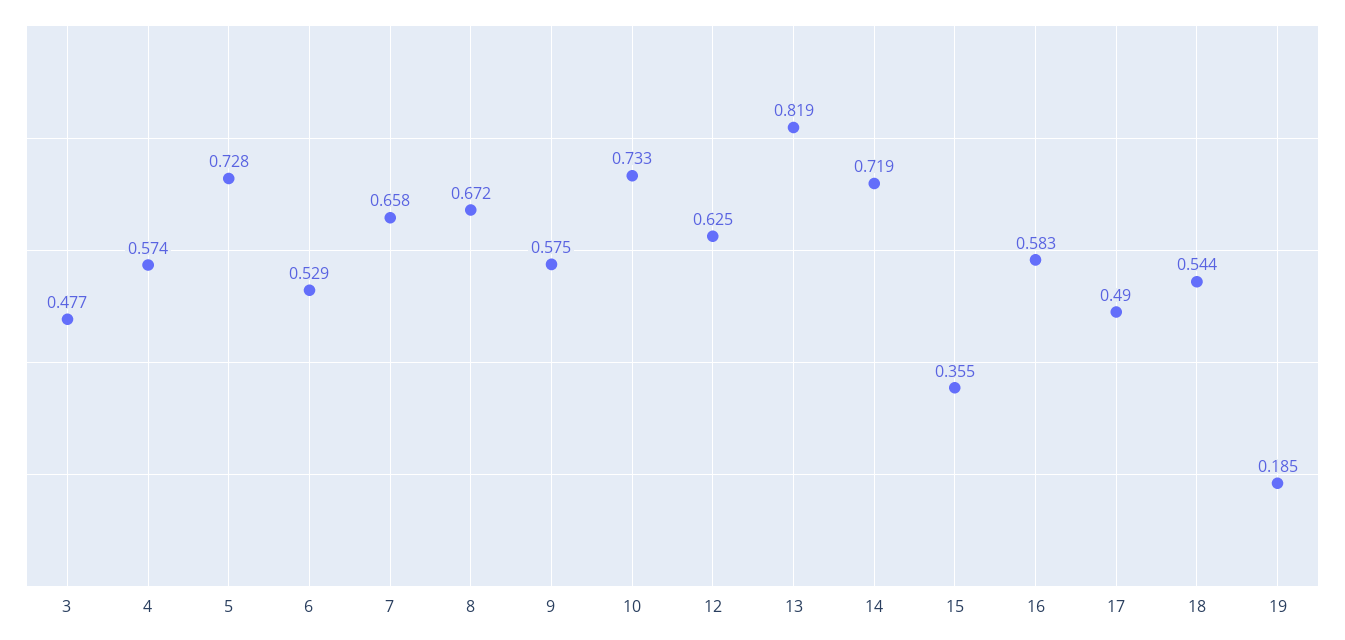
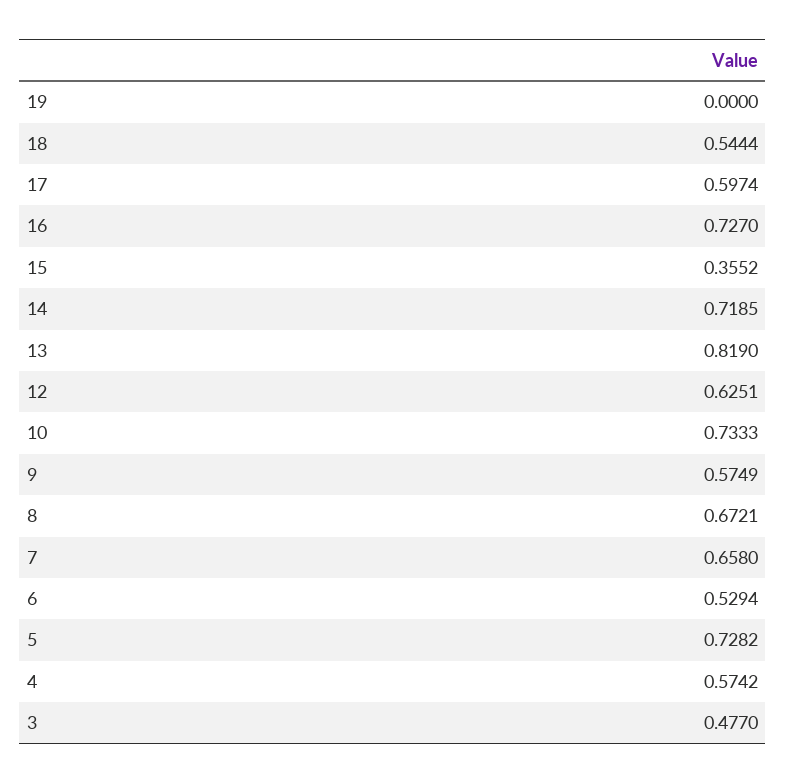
  {
    "3": 0.477,
    "4": 0.5742,
    "5": 0.7282,
    "6": 0.5294,
    "7": 0.658,
    "8": 0.6721,
    "9": 0.5749,
    "10": 0.7333,
    "12": 0.6251,
    "13": 0.819,
    "14": 0.7185,
    "15": 0.3552,
-   "16": 0.583,
+   "16": 0.727,
-   "17": 0.49,
+   "17": 0.5974,
    "18": 0.5444,
-   "19": 0.185
+   "19": 0
  }

